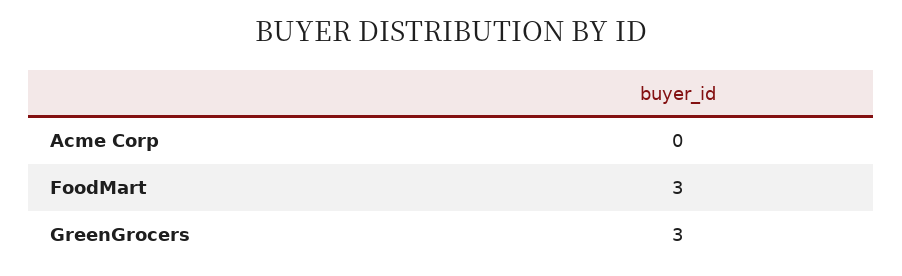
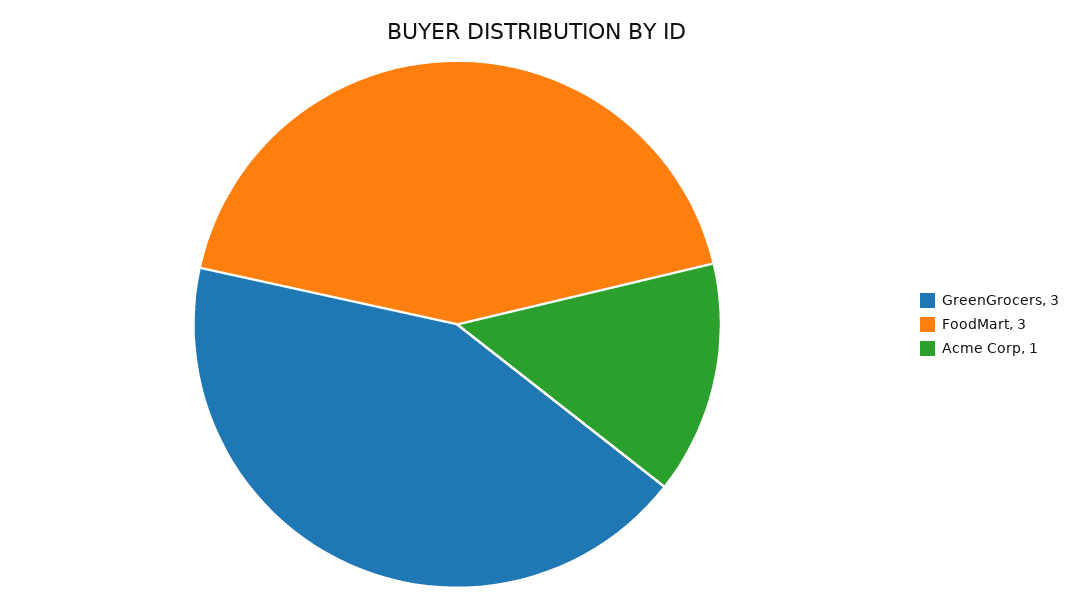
  {
-   "Acme Corp": 0,
+   "Acme Corp": 1,
    "FoodMart": 3,
    "GreenGrocers": 3
  }

